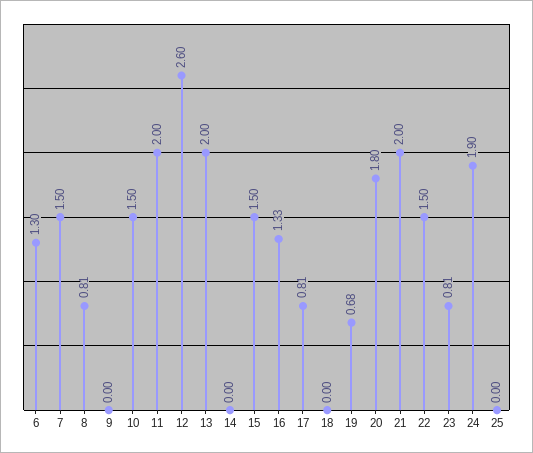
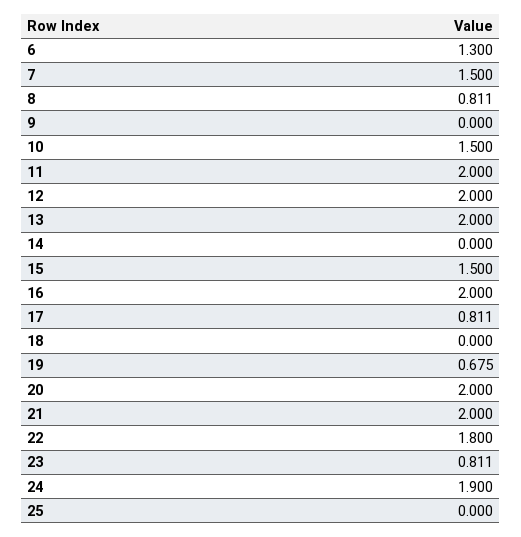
  {
    "6": 1.3,
    "7": 1.5,
    "8": 0.811,
    "9": 0,
    "10": 1.5,
    "11": 2,
-   "12": 2.6,
+   "12": 2,
    "13": 2,
    "14": 0,
    "15": 1.5,
-   "16": 1.33,
+   "16": 2,
    "17": 0.811,
    "18": 0,
    "19": 0.675,
-   "20": 1.8,
+   "20": 2,
    "21": 2,
-   "22": 1.5,
+   "22": 1.8,
    "23": 0.811,
    "24": 1.9,
    "25": 0
  }

